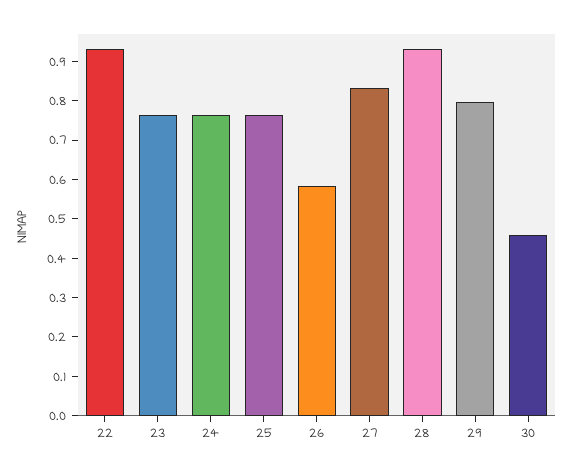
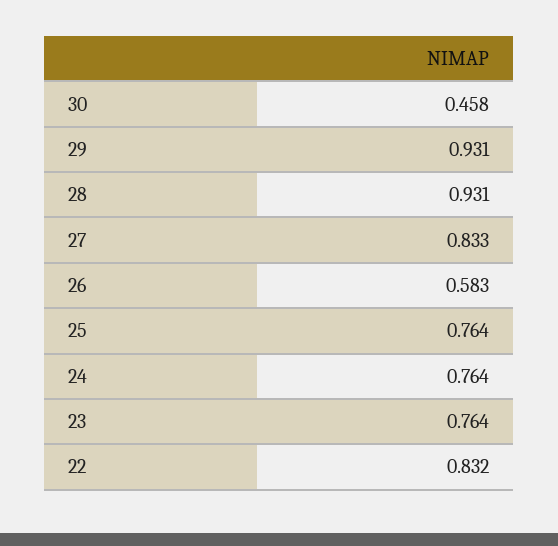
  {
-   "22": 0.925,
+   "22": 0.832,
    "23": 0.764,
    "24": 0.764,
    "25": 0.764,
    "26": 0.583,
    "27": 0.833,
    "28": 0.931,
-   "29": 0.8,
+   "29": 0.931,
    "30": 0.458
  }

